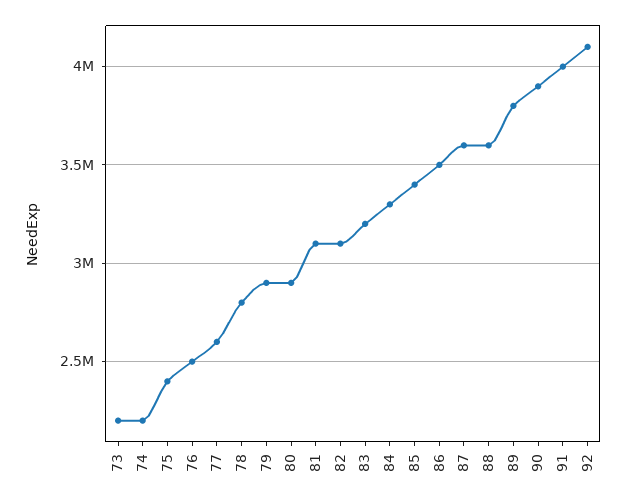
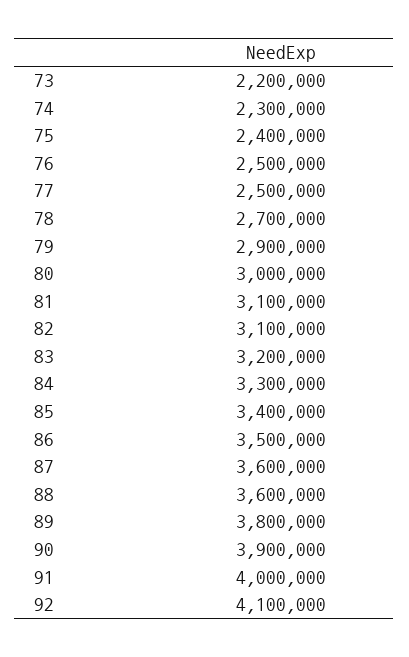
  {
    "73": 2200000,
-   "74": 2200000,
+   "74": 2300000,
    "75": 2400000,
    "76": 2500000,
-   "77": 2600000,
+   "77": 2500000,
-   "78": 2800000,
+   "78": 2700000,
    "79": 2900000,
-   "80": 2900000,
+   "80": 3000000,
    "81": 3100000,
    "82": 3100000,
    "83": 3200000,
    "84": 3300000,
    "85": 3400000,
    "86": 3500000,
    "87": 3600000,
    "88": 3600000,
    "89": 3800000,
    "90": 3900000,
    "91": 4000000,
    "92": 4100000
  }

